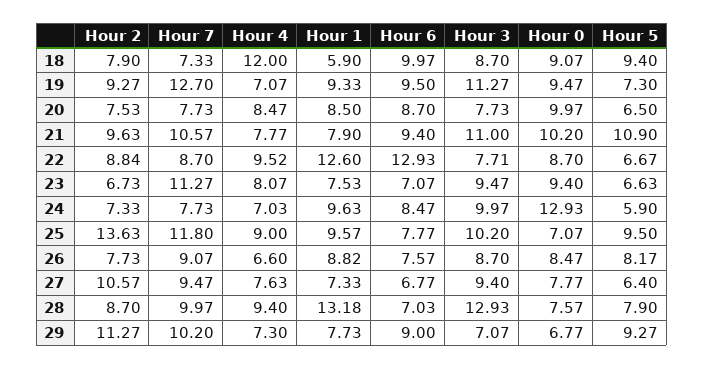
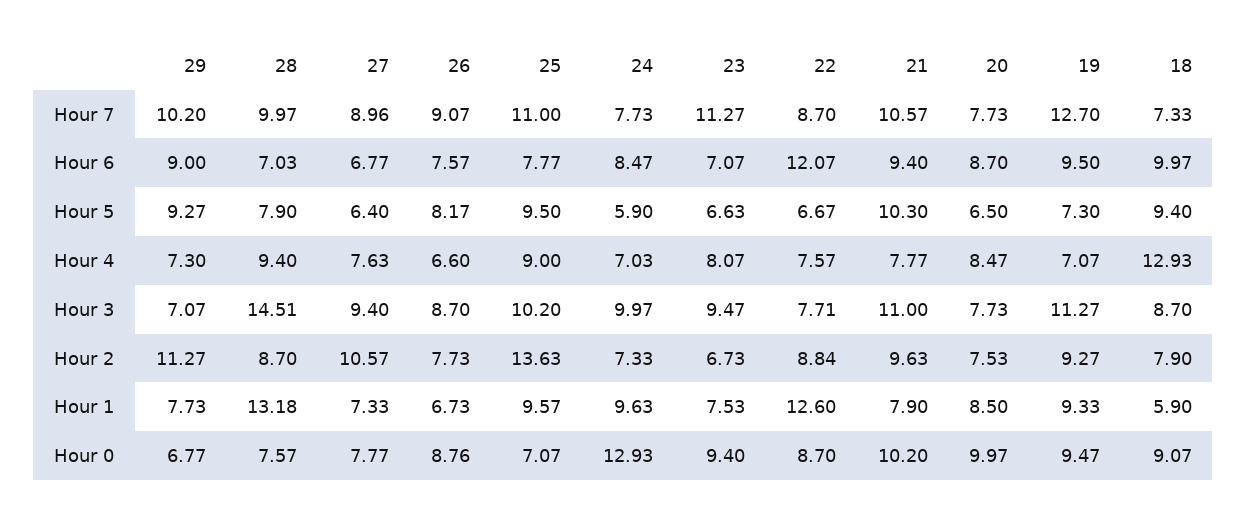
  {
    "Hour 2": {
      "18": 7.9,
      "19": 9.27,
      "20": 7.53,
      "21": 9.63,
      "22": 8.84,
      "23": 6.73,
      "24": 7.33,
      "25": 13.63,
      "26": 7.73,
      "27": 10.57,
      "28": 8.7,
      "29": 11.27
    },
    "Hour 7": {
      "18": 7.33,
      "19": 12.7,
      "20": 7.73,
      "21": 10.57,
      "22": 8.7,
      "23": 11.27,
      "24": 7.73,
-     "25": 11.8,
+     "25": 11,
      "26": 9.07,
-     "27": 9.47,
+     "27": 8.96,
      "28": 9.97,
      "29": 10.2
    },
    "Hour 4": {
-     "18": 12,
+     "18": 12.93,
      "19": 7.07,
      "20": 8.47,
      "21": 7.77,
-     "22": 9.52,
+     "22": 7.57,
      "23": 8.07,
      "24": 7.03,
      "25": 9,
      "26": 6.6,
      "27": 7.63,
      "28": 9.4,
      "29": 7.3
    },
    "Hour 1": {
      "18": 5.9,
      "19": 9.33,
      "20": 8.5,
      "21": 7.9,
      "22": 12.6,
      "23": 7.53,
      "24": 9.63,
      "25": 9.57,
-     "26": 8.82,
+     "26": 6.73,
      "27": 7.33,
      "28": 13.18,
      "29": 7.73
    },
    "Hour 6": {
      "18": 9.97,
      "19": 9.5,
      "20": 8.7,
      "21": 9.4,
-     "22": 12.93,
+     "22": 12.07,
      "23": 7.07,
      "24": 8.47,
      "25": 7.77,
      "26": 7.57,
      "27": 6.77,
      "28": 7.03,
      "29": 9
    },
    "Hour 3": {
      "18": 8.7,
      "19": 11.27,
      "20": 7.73,
      "21": 11,
      "22": 7.71,
      "23": 9.47,
      "24": 9.97,
      "25": 10.2,
      "26": 8.7,
      "27": 9.4,
-     "28": 12.93,
+     "28": 14.51,
      "29": 7.07
    },
    "Hour 0": {
      "18": 9.07,
      "19": 9.47,
      "20": 9.97,
      "21": 10.2,
      "22": 8.7,
      "23": 9.4,
      "24": 12.93,
      "25": 7.07,
-     "26": 8.47,
+     "26": 8.76,
      "27": 7.77,
      "28": 7.57,
      "29": 6.77
    },
    "Hour 5": {
      "18": 9.4,
      "19": 7.3,
      "20": 6.5,
-     "21": 10.9,
+     "21": 10.3,
      "22": 6.67,
      "23": 6.63,
      "24": 5.9,
      "25": 9.5,
      "26": 8.17,
      "27": 6.4,
      "28": 7.9,
      "29": 9.27
    }
  }

